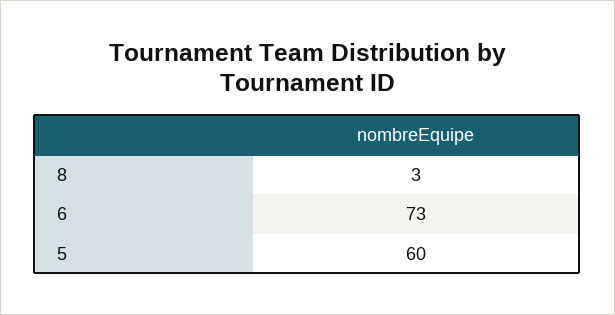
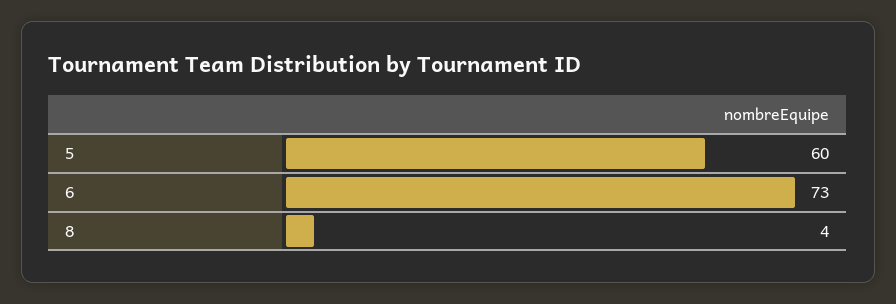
  {
-   "8": 3,
+   "8": 4,
    "6": 73,
    "5": 60
  }

